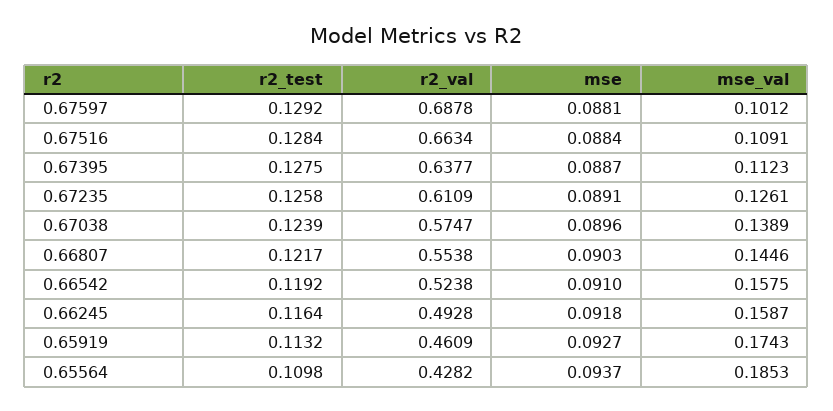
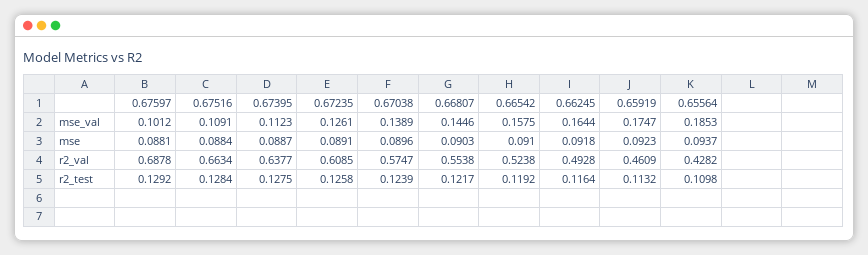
  {
    "r2_test": {
      "0.67597": 0.1292,
      "0.67516": 0.1284,
      "0.67395": 0.1275,
      "0.67235": 0.1258,
      "0.67038": 0.1239,
      "0.66807": 0.1217,
      "0.66542": 0.1192,
      "0.66245": 0.1164,
      "0.65919": 0.1132,
      "0.65564": 0.1098
    },
    "r2_val": {
      "0.67597": 0.6878,
      "0.67516": 0.6634,
      "0.67395": 0.6377,
-     "0.67235": 0.6109,
+     "0.67235": 0.6085,
      "0.67038": 0.5747,
      "0.66807": 0.5538,
      "0.66542": 0.5238,
      "0.66245": 0.4928,
      "0.65919": 0.4609,
      "0.65564": 0.4282
    },
    "mse": {
      "0.67597": 0.0881,
      "0.67516": 0.0884,
      "0.67395": 0.0887,
      "0.67235": 0.0891,
      "0.67038": 0.0896,
      "0.66807": 0.0903,
      "0.66542": 0.091,
      "0.66245": 0.0918,
-     "0.65919": 0.0927,
+     "0.65919": 0.0923,
      "0.65564": 0.0937
    },
    "mse_val": {
      "0.67597": 0.1012,
      "0.67516": 0.1091,
      "0.67395": 0.1123,
      "0.67235": 0.1261,
      "0.67038": 0.1389,
      "0.66807": 0.1446,
      "0.66542": 0.1575,
-     "0.66245": 0.1587,
+     "0.66245": 0.1644,
-     "0.65919": 0.1743,
+     "0.65919": 0.1747,
      "0.65564": 0.1853
    }
  }

